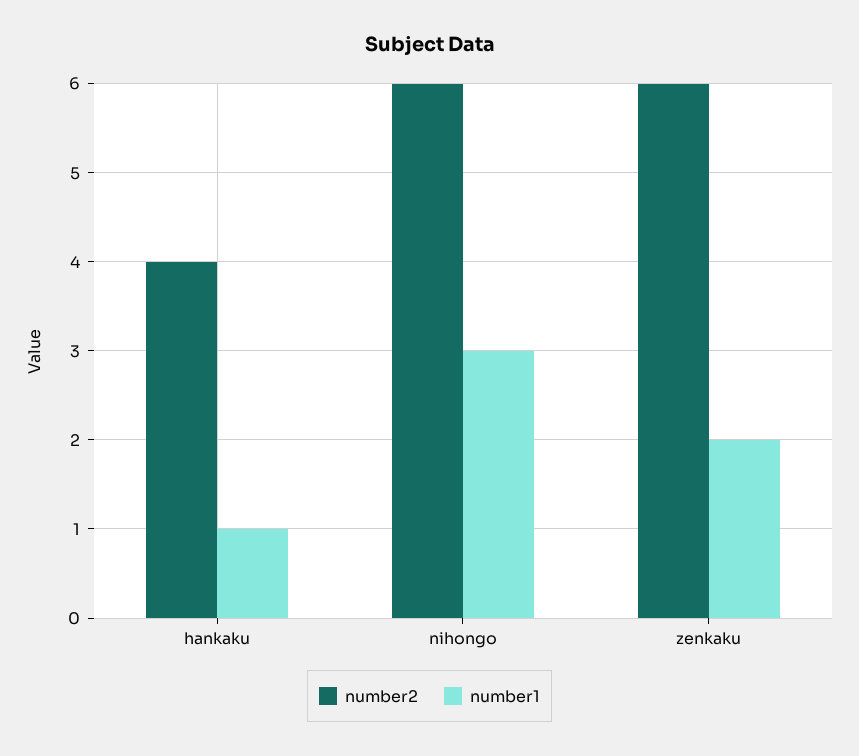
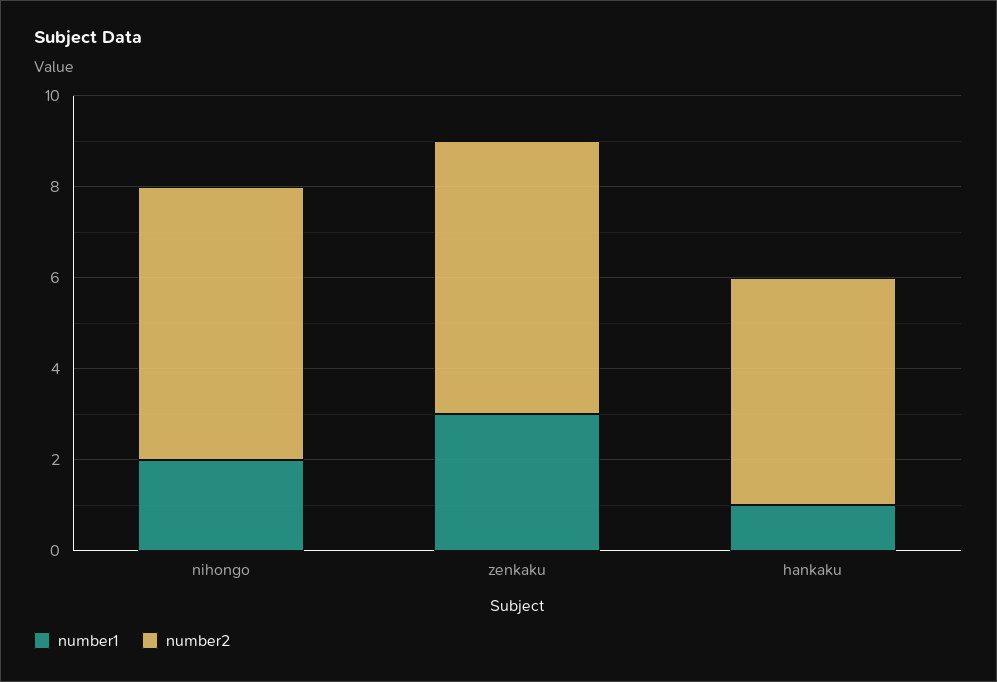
  {
    "number2": {
-     "hankaku": 4,
+     "hankaku": 5,
      "nihongo": 6,
      "zenkaku": 6
    },
    "number1": {
      "hankaku": 1,
-     "nihongo": 3,
+     "nihongo": 2,
-     "zenkaku": 2
+     "zenkaku": 3
    }
  }

